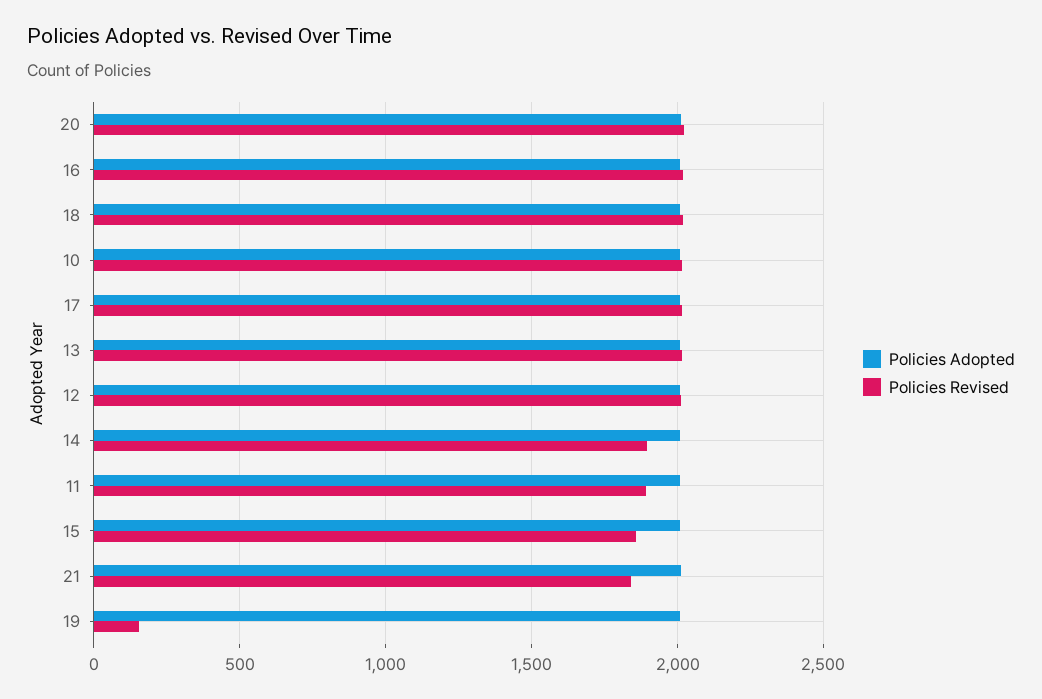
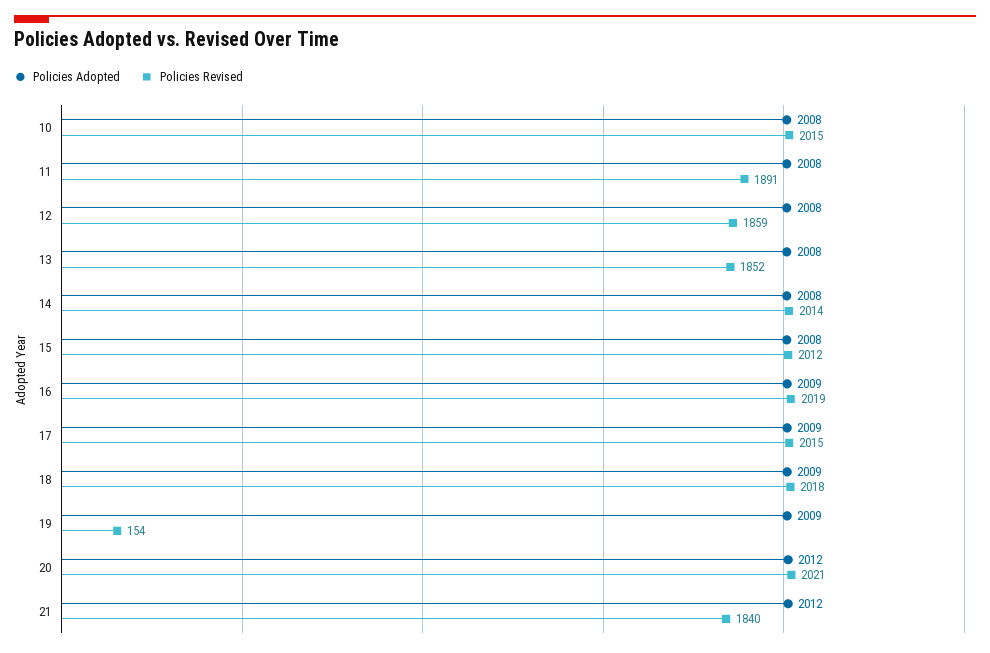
  {
    "Policies Adopted": {
      "20": 2012,
      "16": 2009,
      "18": 2009,
      "10": 2008,
      "17": 2009,
      "13": 2008,
      "12": 2008,
      "14": 2008,
      "11": 2008,
      "15": 2008,
      "21": 2012,
      "19": 2009
    },
    "Policies Revised": {
      "20": 2021,
      "16": 2019,
      "18": 2018,
      "10": 2015,
      "17": 2015,
-     "13": 2000,
+     "13": 1852,
-     "12": 2000,
+     "12": 1859,
-     "14": 1900,
+     "14": 2014,
      "11": 1891,
-     "15": 1850,
+     "15": 2012,
      "21": 1840,
      "19": 154
    }
  }

